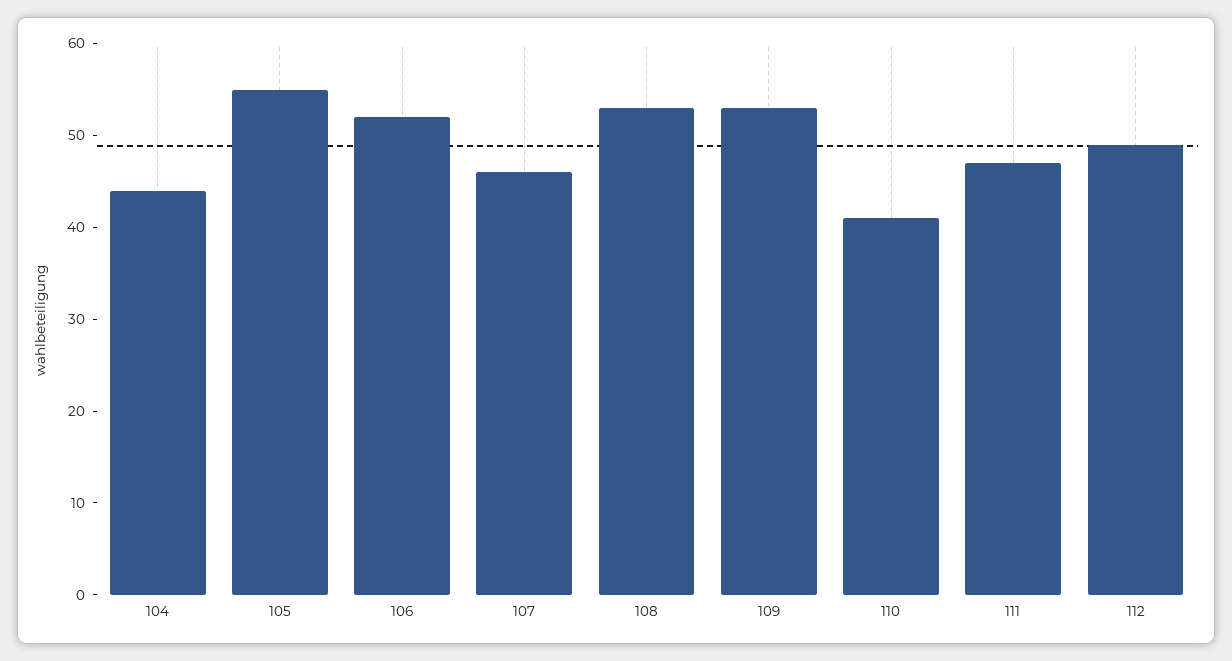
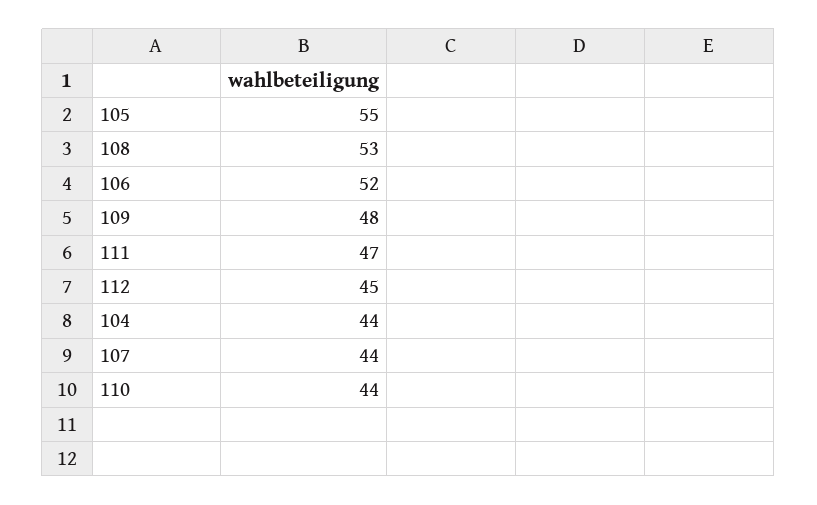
  {
    "104": 44,
    "105": 55,
    "106": 52,
-   "107": 46,
+   "107": 44,
    "108": 53,
-   "109": 53,
+   "109": 48,
-   "110": 41,
+   "110": 44,
    "111": 47,
-   "112": 49
+   "112": 45
  }

